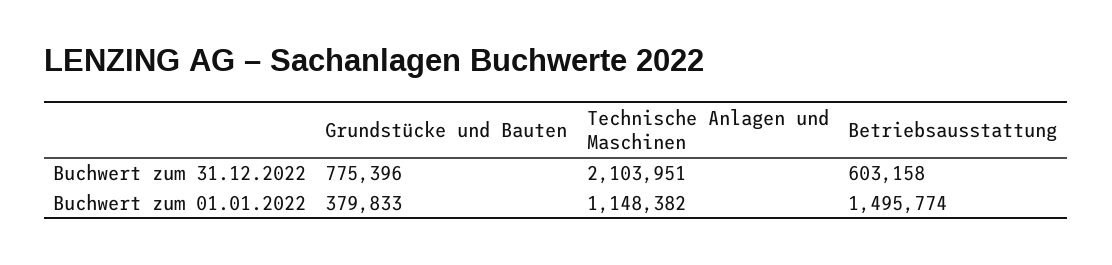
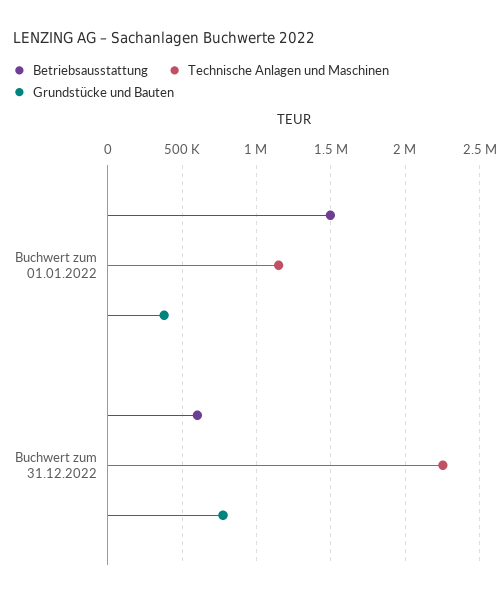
  {
    "Grundstücke und Bauten": {
      "Buchwert zum 31.12.2022": 775396,
      "Buchwert zum 01.01.2022": 379833
    },
    "Technische Anlagen und Maschinen": {
-     "Buchwert zum 31.12.2022": 2103951,
+     "Buchwert zum 31.12.2022": 2250000,
      "Buchwert zum 01.01.2022": 1148382
    },
    "Betriebsausstattung": {
      "Buchwert zum 31.12.2022": 603158,
      "Buchwert zum 01.01.2022": 1495774
    }
  }

